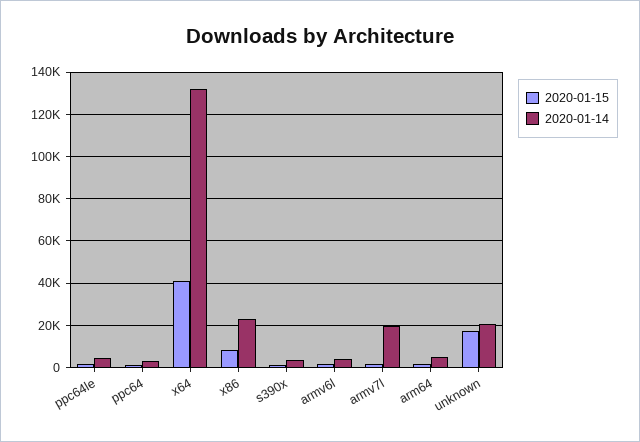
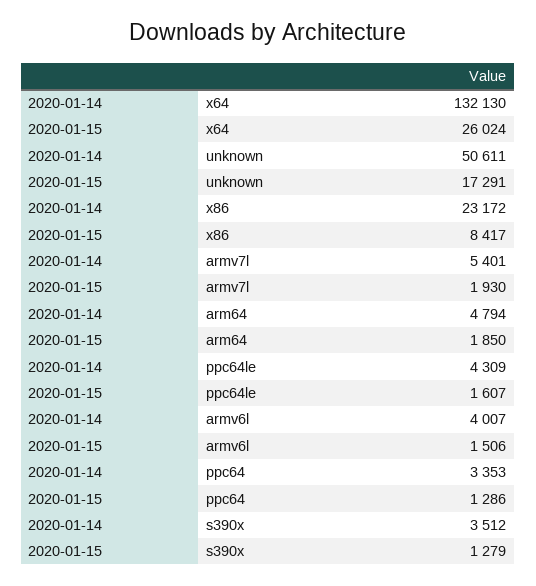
  {
    "2020-01-15": {
      "ppc64le": 1607,
      "ppc64": 1286,
-     "x64": 40000,
+     "x64": 26024,
      "x86": 8417,
      "s390x": 1279,
      "armv6l": 1506,
      "armv7l": 1930,
      "arm64": 1850,
      "unknown": 17291
    },
    "2020-01-14": {
      "ppc64le": 4309,
      "ppc64": 3353,
      "x64": 132130,
      "x86": 23172,
      "s390x": 3512,
      "armv6l": 4007,
-     "armv7l": 20000,
+     "armv7l": 5401,
      "arm64": 4794,
-     "unknown": 20000
+     "unknown": 50611
    }
  }

